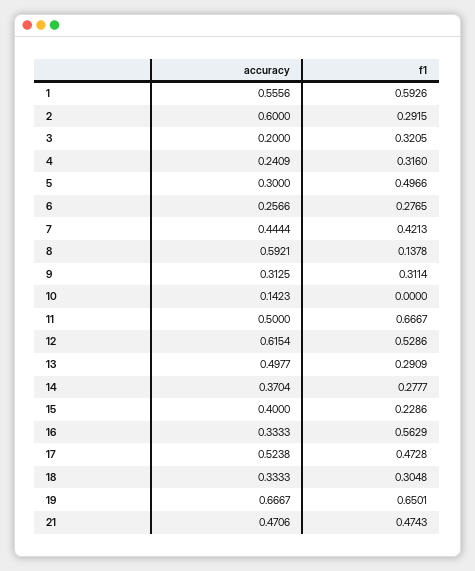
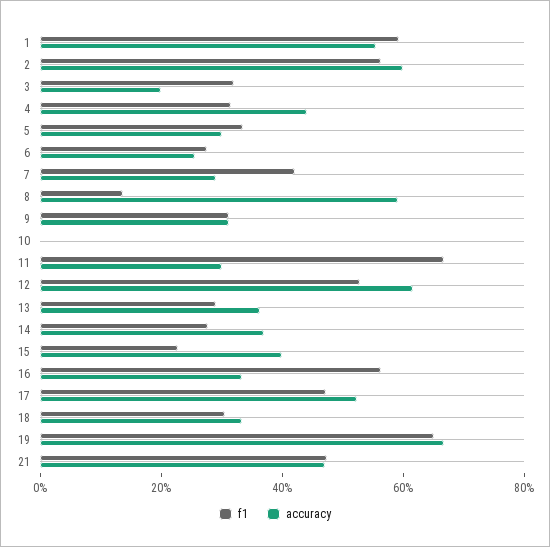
  {
    "accuracy": {
      "1": 0.5556,
      "2": 0.6,
      "3": 0.2,
-     "4": 0.2409,
+     "4": 0.45,
      "5": 0.3,
      "6": 0.2566,
-     "7": 0.4444,
+     "7": 0.3,
      "8": 0.5921,
      "9": 0.3125,
-     "10": 0.1423,
+     "10": 0,
-     "11": 0.5,
+     "11": 0.3,
      "12": 0.6154,
-     "13": 0.4977,
+     "13": 0.35,
      "14": 0.3704,
      "15": 0.4,
      "16": 0.3333,
      "17": 0.5238,
      "18": 0.3333,
      "19": 0.6667,
      "21": 0.4706
    },
    "f1": {
      "1": 0.5926,
-     "2": 0.2915,
+     "2": 0.55,
      "3": 0.3205,
      "4": 0.316,
-     "5": 0.4966,
+     "5": 0.35,
      "6": 0.2765,
      "7": 0.4213,
      "8": 0.1378,
      "9": 0.3114,
      "10": 0,
      "11": 0.6667,
      "12": 0.5286,
      "13": 0.2909,
      "14": 0.2777,
      "15": 0.2286,
      "16": 0.5629,
      "17": 0.4728,
      "18": 0.3048,
      "19": 0.6501,
      "21": 0.4743
    }
  }

